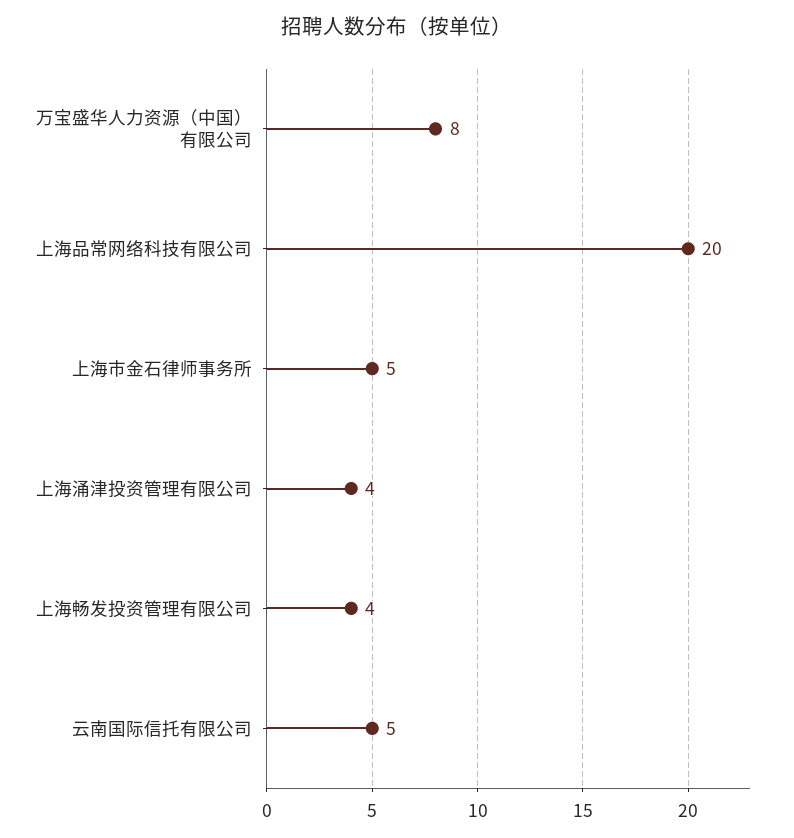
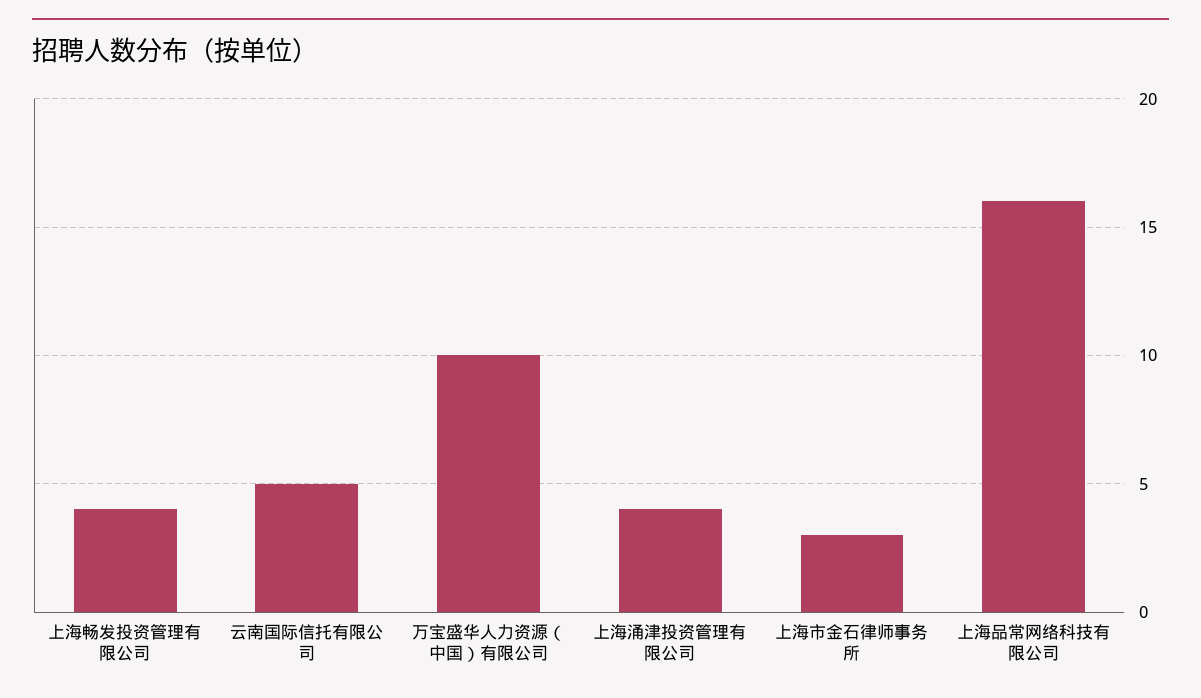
  {
-   "万宝盛华人力资源（中国）有限公司": 8,
+   "万宝盛华人力资源（中国）有限公司": 10,
-   "上海品常网络科技有限公司": 20,
+   "上海品常网络科技有限公司": 16,
-   "上海市金石律师事务所": 5,
+   "上海市金石律师事务所": 3,
    "上海涌津投资管理有限公司": 4,
    "上海畅发投资管理有限公司": 4,
    "云南国际信托有限公司": 5
  }

